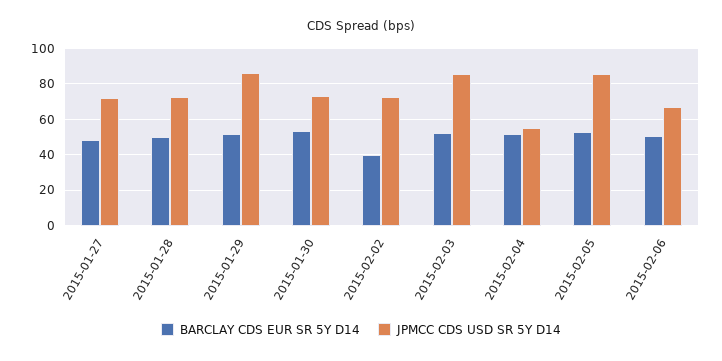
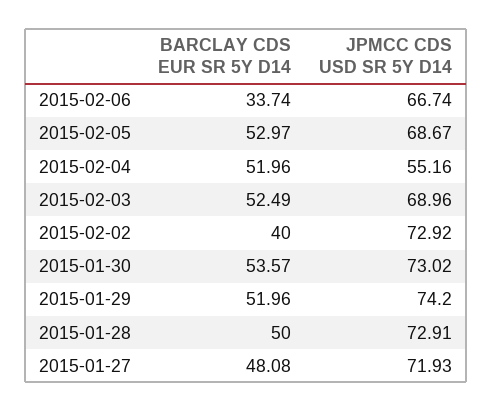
  {
    "BARCLAY CDS EUR SR 5Y D14": {
      "2015-01-27": 48.08,
      "2015-01-28": 50,
      "2015-01-29": 51.96,
      "2015-01-30": 53.57,
      "2015-02-02": 40,
      "2015-02-03": 52.49,
      "2015-02-04": 51.96,
      "2015-02-05": 52.97,
-     "2015-02-06": 50
+     "2015-02-06": 33.74
    },
    "JPMCC CDS USD SR 5Y D14": {
      "2015-01-27": 71.93,
      "2015-01-28": 72.91,
-     "2015-01-29": 85,
+     "2015-01-29": 74.2,
      "2015-01-30": 73.02,
      "2015-02-02": 72.92,
-     "2015-02-03": 85,
+     "2015-02-03": 68.96,
      "2015-02-04": 55.16,
-     "2015-02-05": 85,
+     "2015-02-05": 68.67,
      "2015-02-06": 66.74
    }
  }

